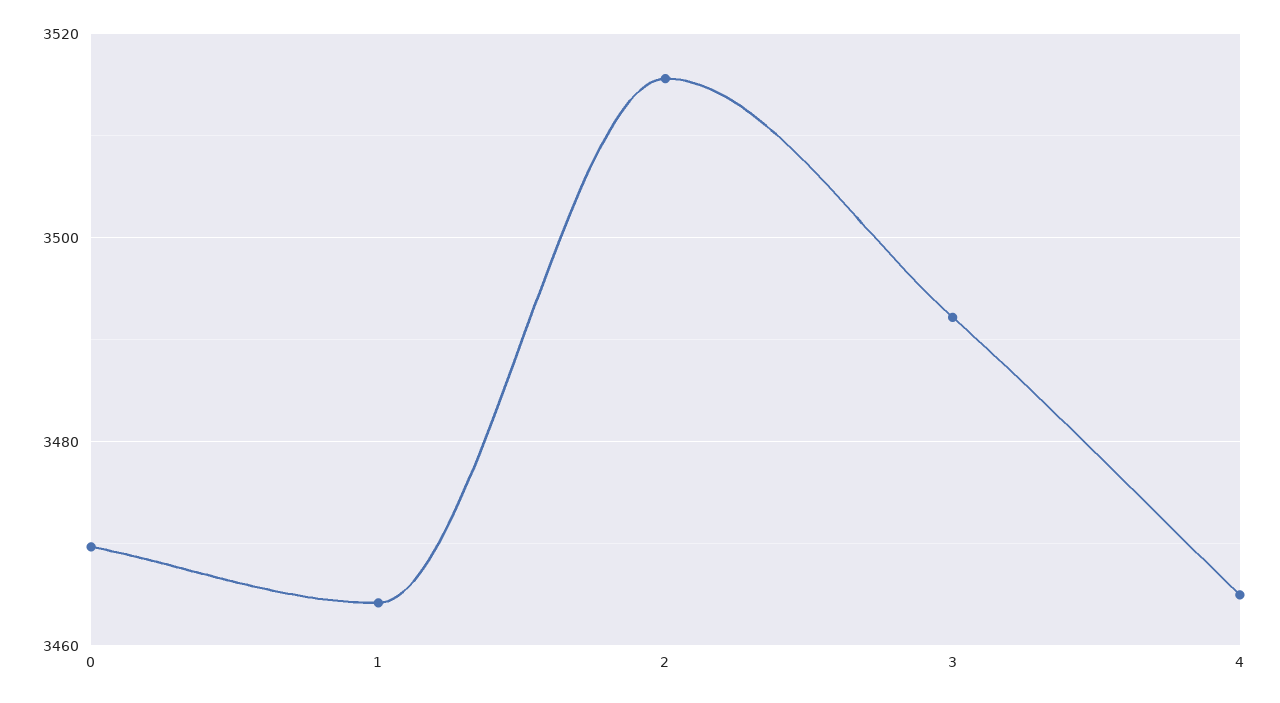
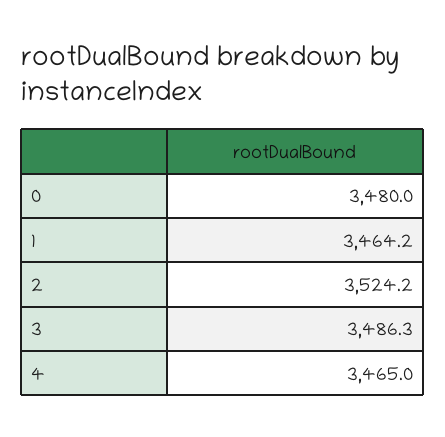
  {
-   "0": 3470,
+   "0": 3480,
    "1": 3464.2,
-   "2": 3516,
+   "2": 3524.2,
-   "3": 3492,
+   "3": 3486.3,
    "4": 3465
  }

